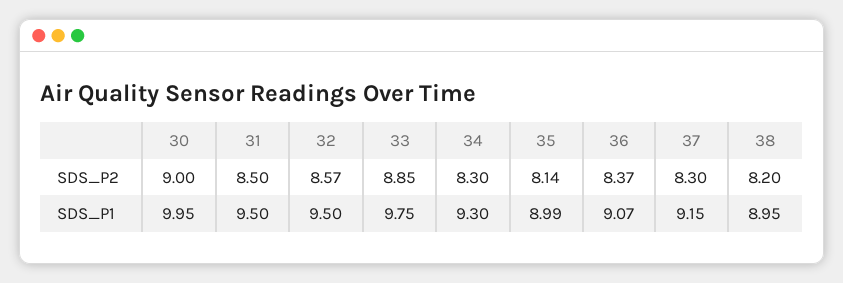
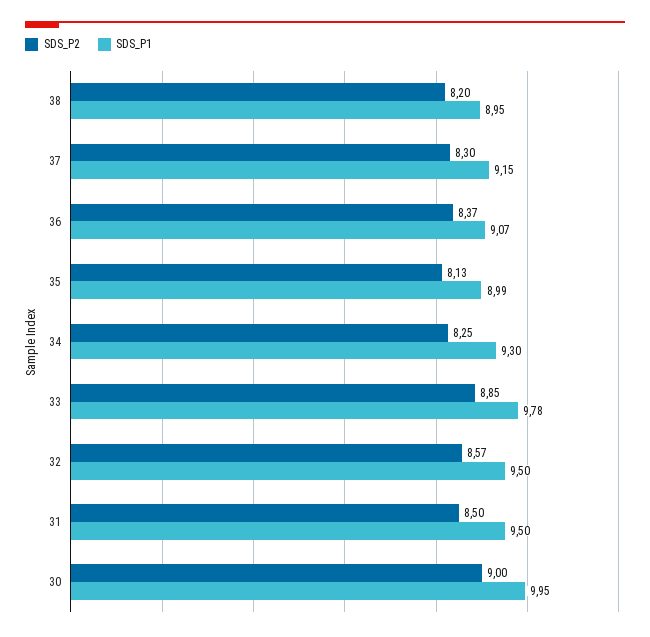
  {
    "SDS_P2": {
      "30": 9,
      "31": 8.5,
      "32": 8.57,
      "33": 8.85,
-     "34": 8.3,
+     "34": 8.25,
-     "35": 8.14,
+     "35": 8.13,
      "36": 8.37,
      "37": 8.3,
      "38": 8.2
    },
    "SDS_P1": {
      "30": 9.95,
      "31": 9.5,
      "32": 9.5,
-     "33": 9.75,
+     "33": 9.78,
      "34": 9.3,
      "35": 8.99,
      "36": 9.07,
      "37": 9.15,
      "38": 8.95
    }
  }

